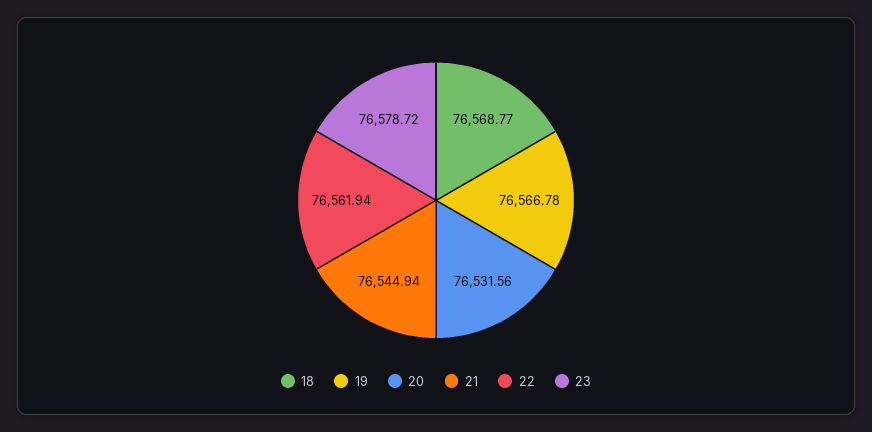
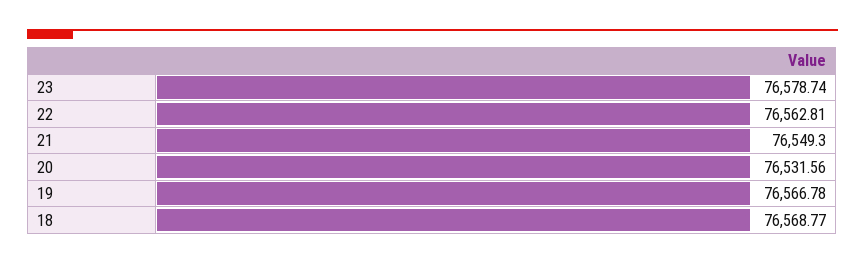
  {
    "18": 76568.77,
    "19": 76566.78,
    "20": 76531.56,
-   "21": 76544.94,
+   "21": 76549.3,
-   "22": 76561.94,
+   "22": 76562.81,
-   "23": 76578.72
+   "23": 76578.74
  }

